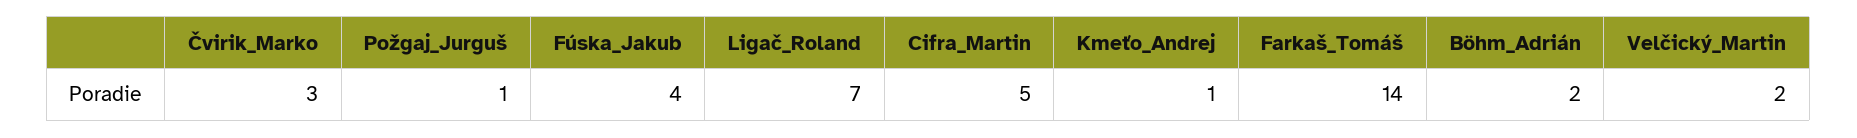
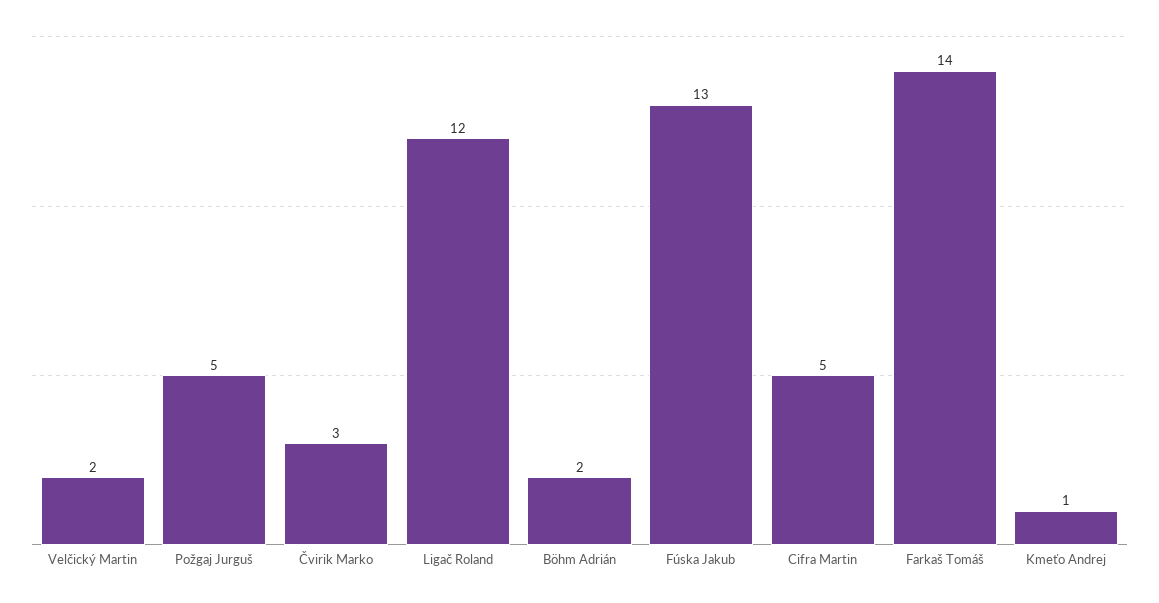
  {
    "Čvirik_Marko": 3,
-   "Požgaj_Jurguš": 1,
+   "Požgaj_Jurguš": 5,
-   "Fúska_Jakub": 4,
+   "Fúska_Jakub": 13,
-   "Ligač_Roland": 7,
+   "Ligač_Roland": 12,
    "Cifra_Martin": 5,
    "Kmeťo_Andrej": 1,
    "Farkaš_Tomáš": 14,
    "Böhm_Adrián": 2,
    "Velčický_Martin": 2
  }

